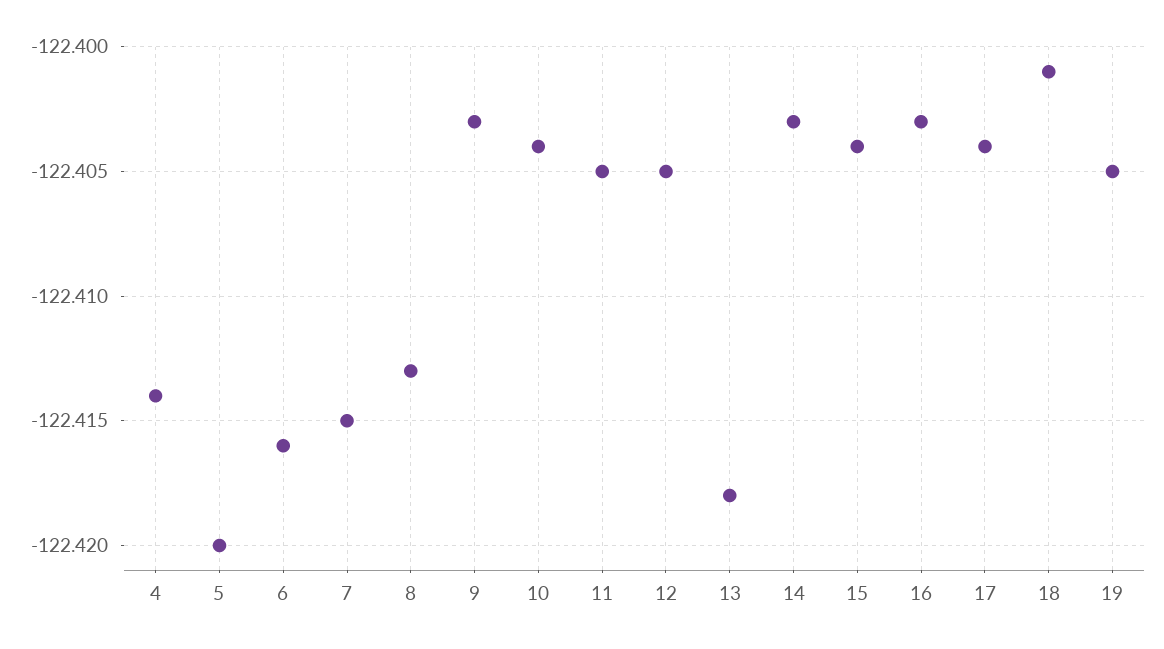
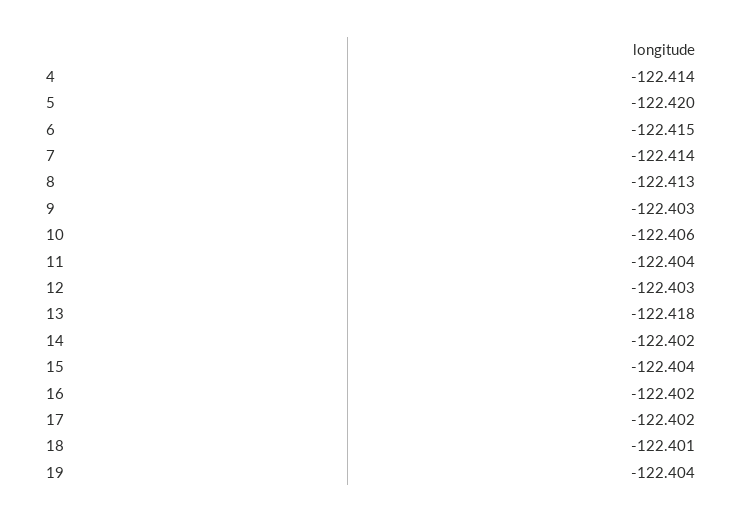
  {
    "4": -122.414,
    "5": -122.42,
-   "6": -122.416,
+   "6": -122.415,
-   "7": -122.415,
+   "7": -122.414,
    "8": -122.413,
    "9": -122.403,
-   "10": -122.404,
+   "10": -122.406,
-   "11": -122.405,
+   "11": -122.404,
-   "12": -122.405,
+   "12": -122.403,
    "13": -122.418,
-   "14": -122.403,
+   "14": -122.402,
    "15": -122.404,
-   "16": -122.403,
+   "16": -122.402,
-   "17": -122.404,
+   "17": -122.402,
    "18": -122.401,
-   "19": -122.405
+   "19": -122.404
  }

